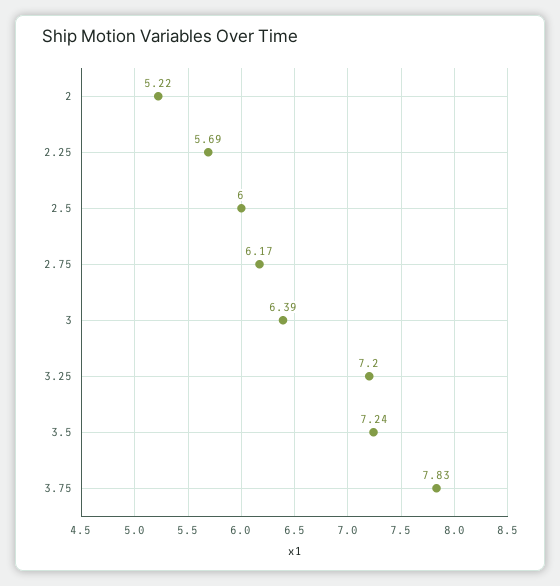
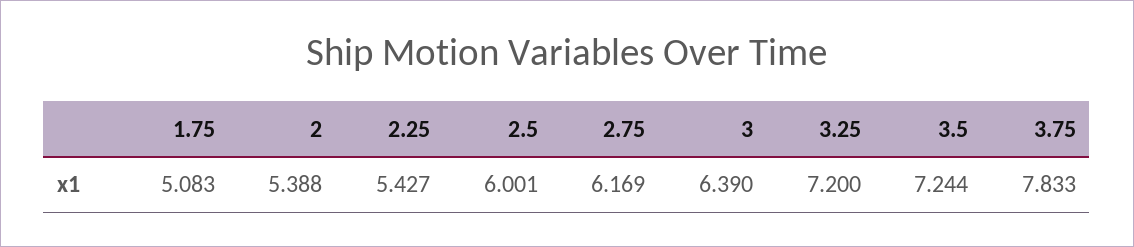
  {
-   "2": 5.22,
+   "2": 5.388,
-   "2.25": 5.69,
+   "2.25": 5.427,
    "2.5": 6.001,
    "2.75": 6.169,
    "3": 6.39,
    "3.25": 7.2,
    "3.5": 7.244,
-   "3.75": 7.833
+   "3.75": 7.833,
+   "1.75": 5.083
  }

